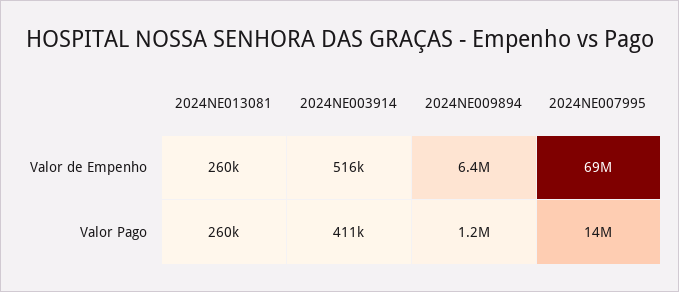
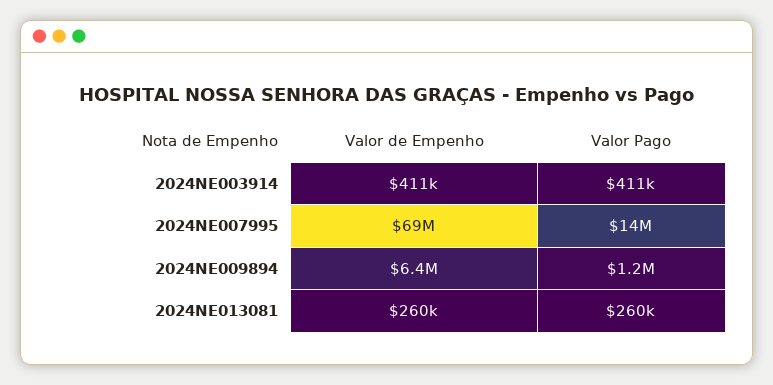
  {
    "2024NE013081": {
      "Valor de Empenho": 260000,
      "Valor Pago": 260000
    },
    "2024NE003914": {
-     "Valor de Empenho": 516000,
+     "Valor de Empenho": 411000,
      "Valor Pago": 411000
    },
    "2024NE009894": {
      "Valor de Empenho": 6400000,
      "Valor Pago": 1200000
    },
    "2024NE007995": {
      "Valor de Empenho": 69000000,
      "Valor Pago": 14000000
    }
  }

